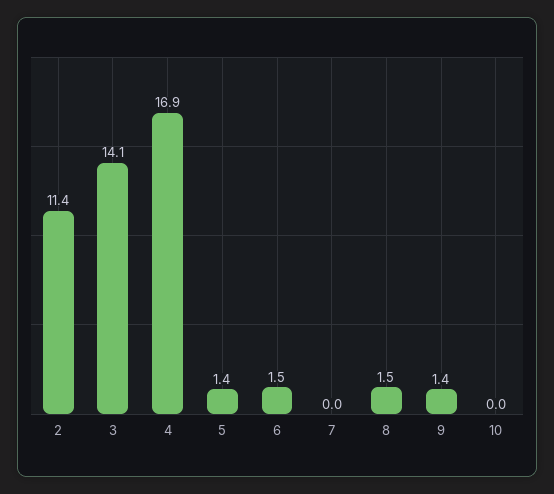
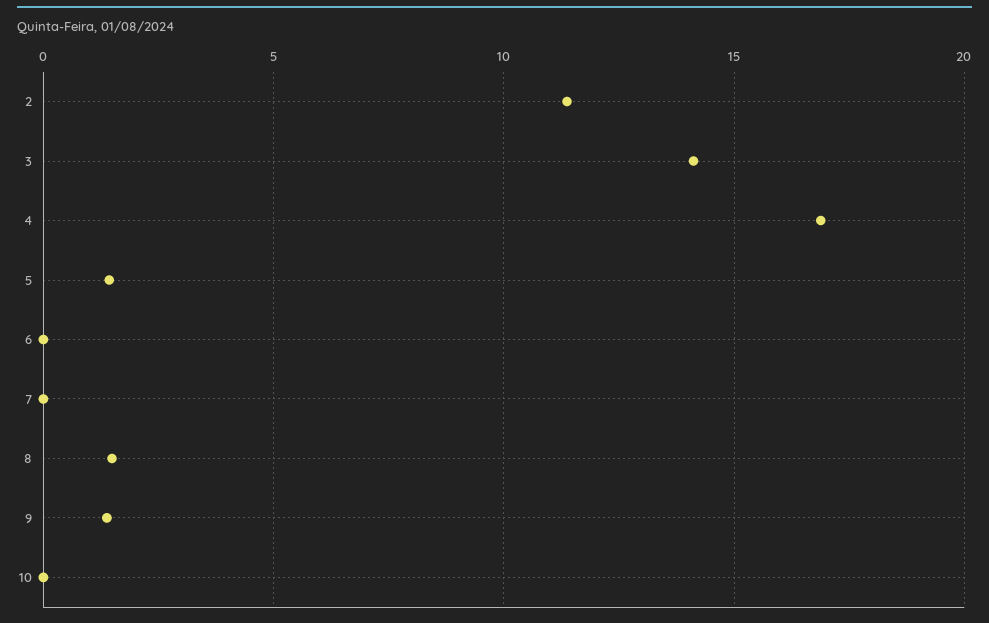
  {
    "2": 11.4,
    "3": 14.1,
    "4": 16.9,
    "5": 1.4,
-   "6": 1.5,
+   "6": 0,
    "7": 0,
    "8": 1.5,
    "9": 1.4,
    "10": 0
  }

